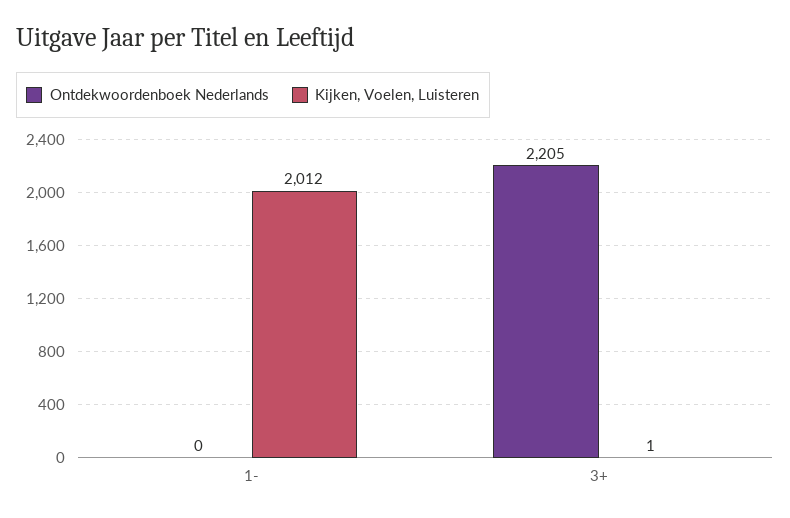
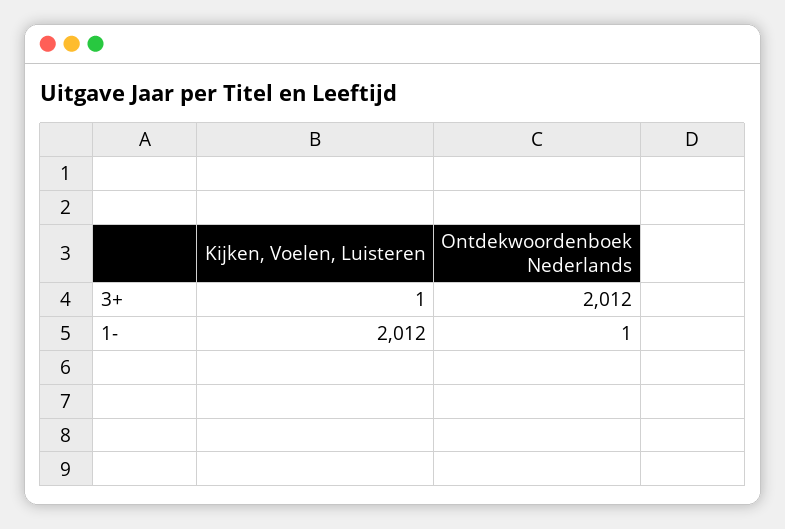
  {
    "Ontdekwoordenboek Nederlands": {
-     "1-": 0,
+     "1-": 1,
-     "3+": 2205
+     "3+": 2012
    },
    "Kijken, Voelen, Luisteren": {
      "1-": 2012,
      "3+": 1
    }
  }

